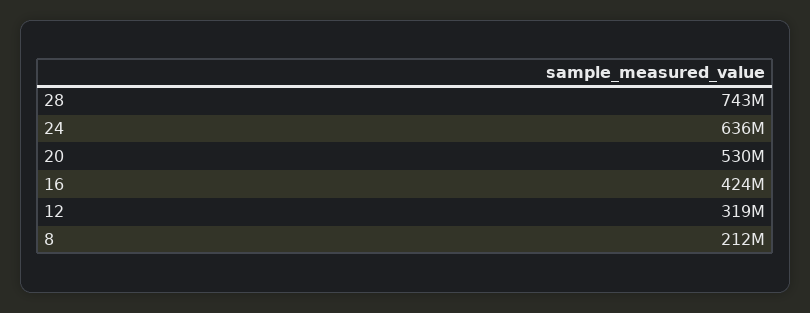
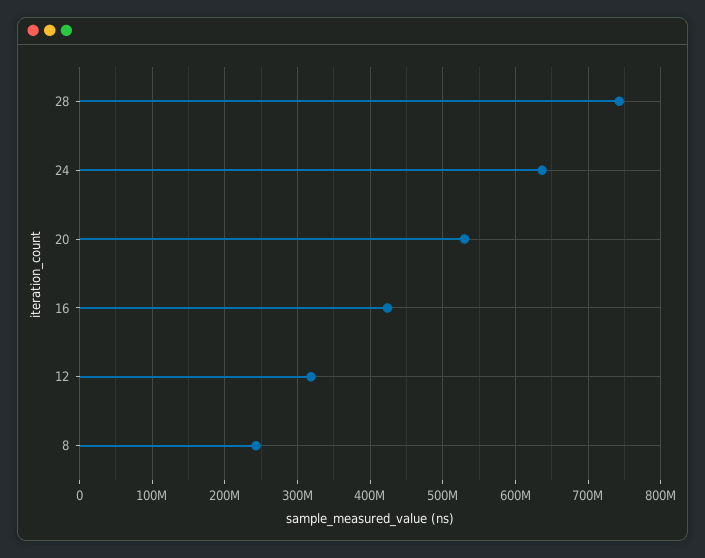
  {
    "28": 743000000,
    "24": 636000000,
    "20": 530000000,
    "16": 424000000,
    "12": 319000000,
-   "8": 212000000
+   "8": 240000000
  }

